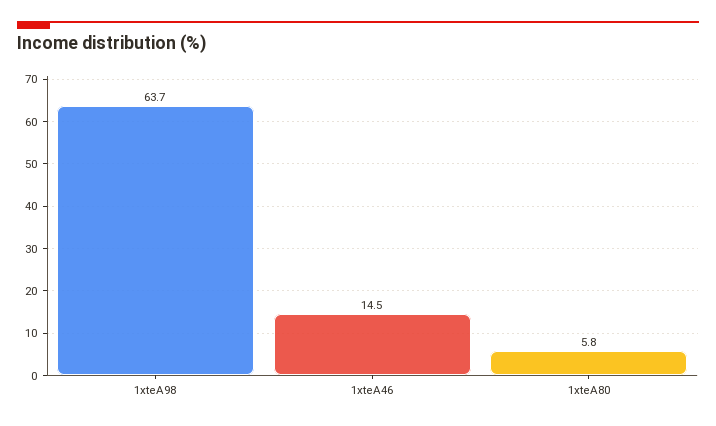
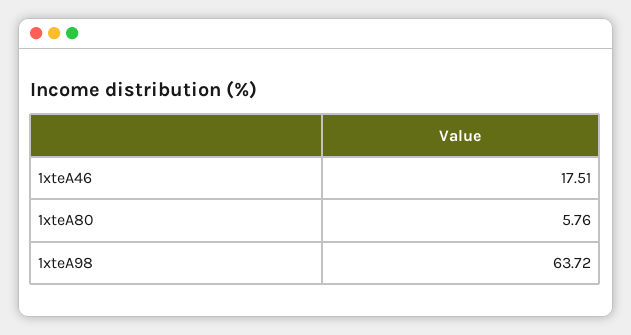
  {
    "1xteA98": 63.72,
-   "1xteA46": 14.5,
+   "1xteA46": 17.51,
    "1xteA80": 5.76
  }

